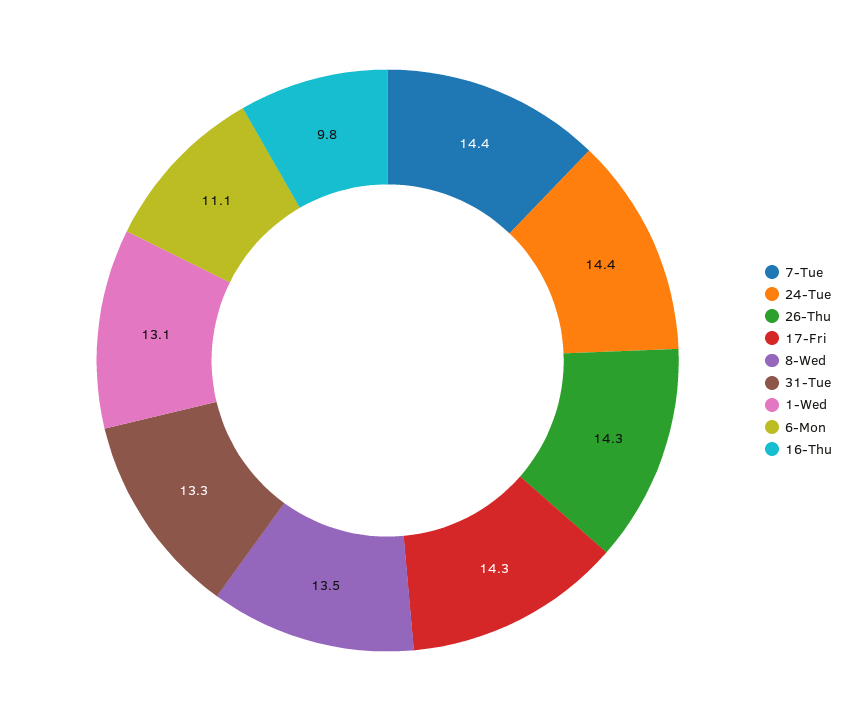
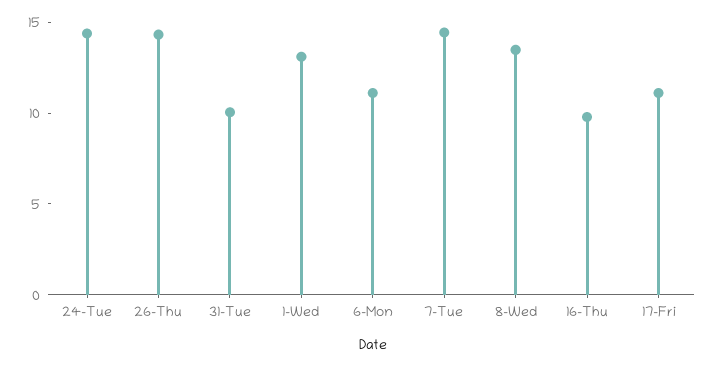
  {
    "7-Tue": 14.4,
    "24-Tue": 14.4,
    "26-Thu": 14.3,
-   "17-Fri": 14.3,
+   "17-Fri": 11,
    "8-Wed": 13.5,
-   "31-Tue": 13.3,
+   "31-Tue": 10,
    "1-Wed": 13.1,
    "6-Mon": 11.1,
    "16-Thu": 9.8
  }

